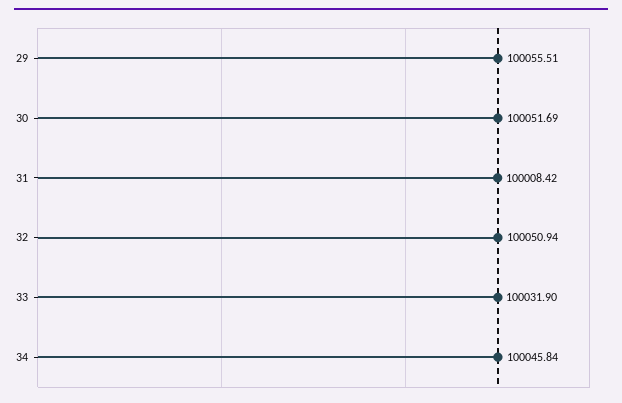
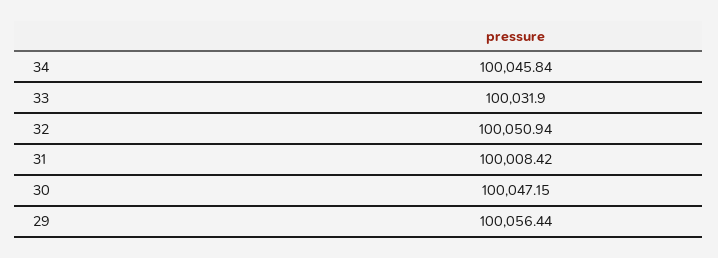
  {
-   "29": 100055.51,
+   "29": 100056.44,
-   "30": 100051.69,
+   "30": 100047.15,
    "31": 100008.42,
    "32": 100050.94,
    "33": 100031.9,
    "34": 100045.84
  }

